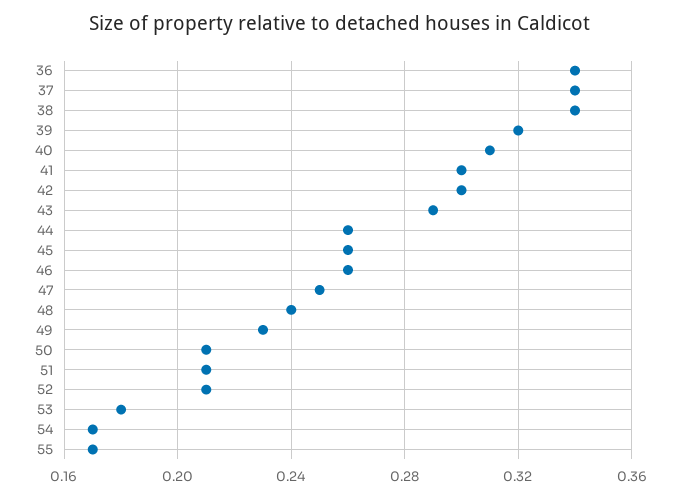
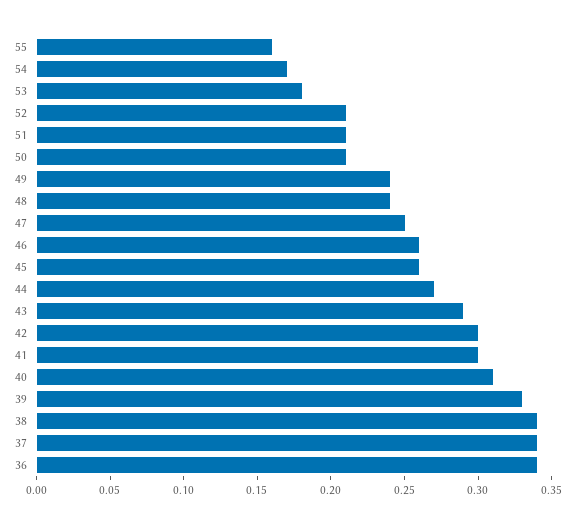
  {
    "36": 0.34,
    "37": 0.34,
    "38": 0.34,
-   "39": 0.32,
+   "39": 0.33,
    "40": 0.31,
    "41": 0.3,
    "42": 0.3,
    "43": 0.29,
-   "44": 0.26,
+   "44": 0.27,
    "45": 0.26,
    "46": 0.26,
    "47": 0.25,
    "48": 0.24,
-   "49": 0.23,
+   "49": 0.24,
    "50": 0.21,
    "51": 0.21,
    "52": 0.21,
    "53": 0.18,
    "54": 0.17,
-   "55": 0.17
+   "55": 0.16
  }

